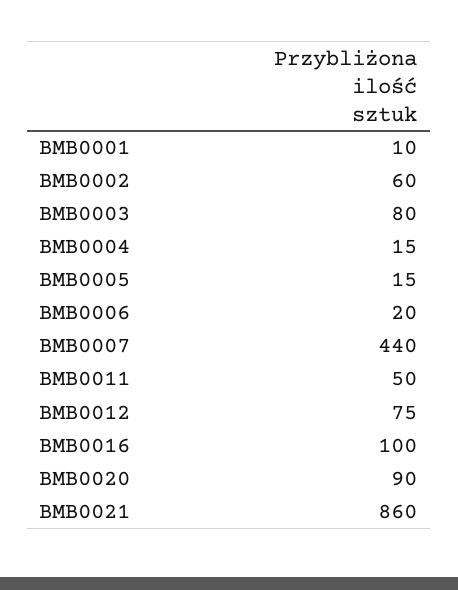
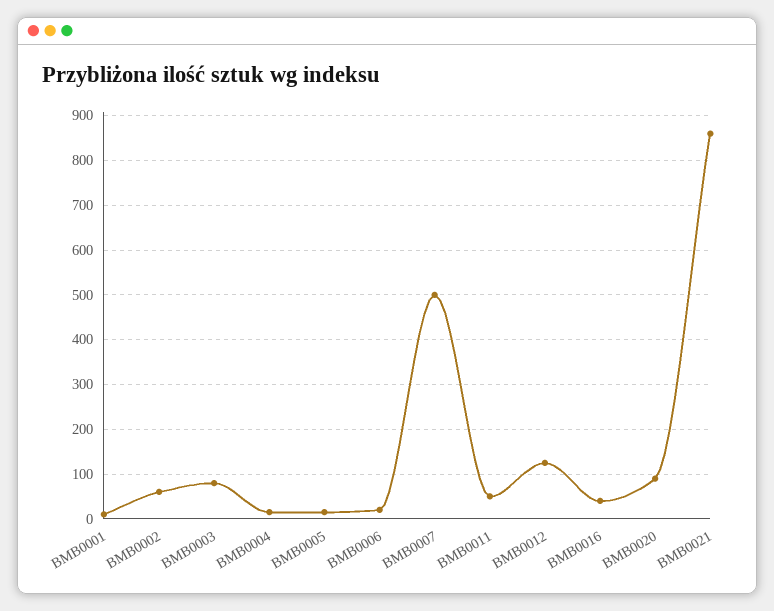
  {
    "BMB0001": 10,
    "BMB0002": 60,
    "BMB0003": 80,
    "BMB0004": 15,
    "BMB0005": 15,
    "BMB0006": 20,
-   "BMB0007": 440,
+   "BMB0007": 500,
    "BMB0011": 50,
-   "BMB0012": 75,
+   "BMB0012": 120,
-   "BMB0016": 100,
+   "BMB0016": 40,
    "BMB0020": 90,
    "BMB0021": 860
  }

